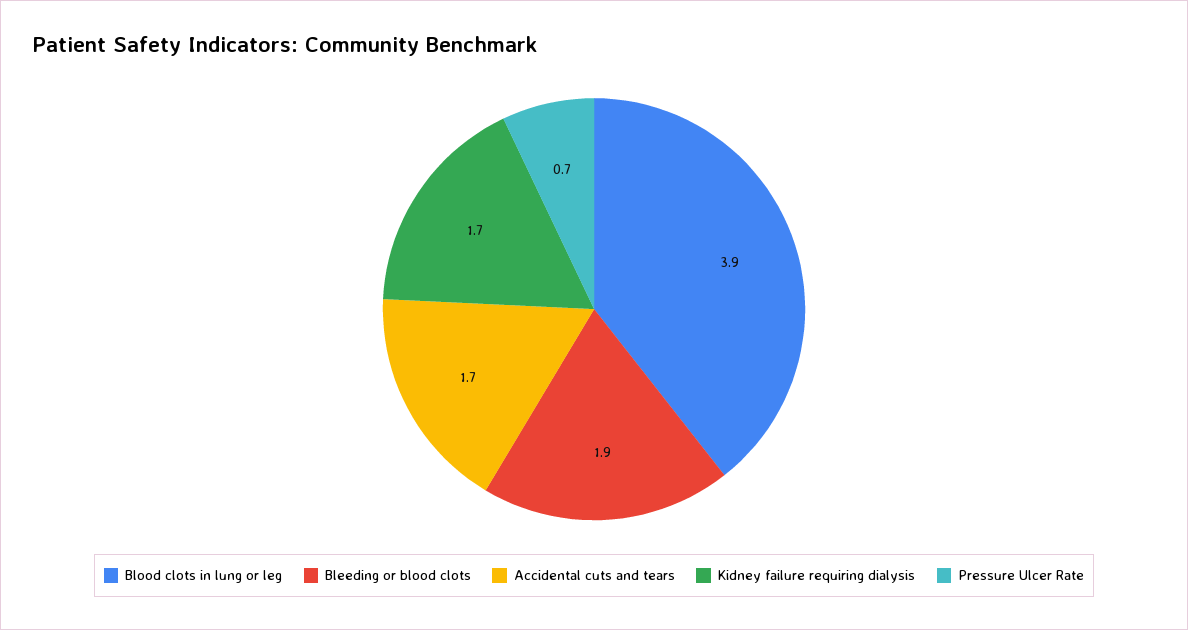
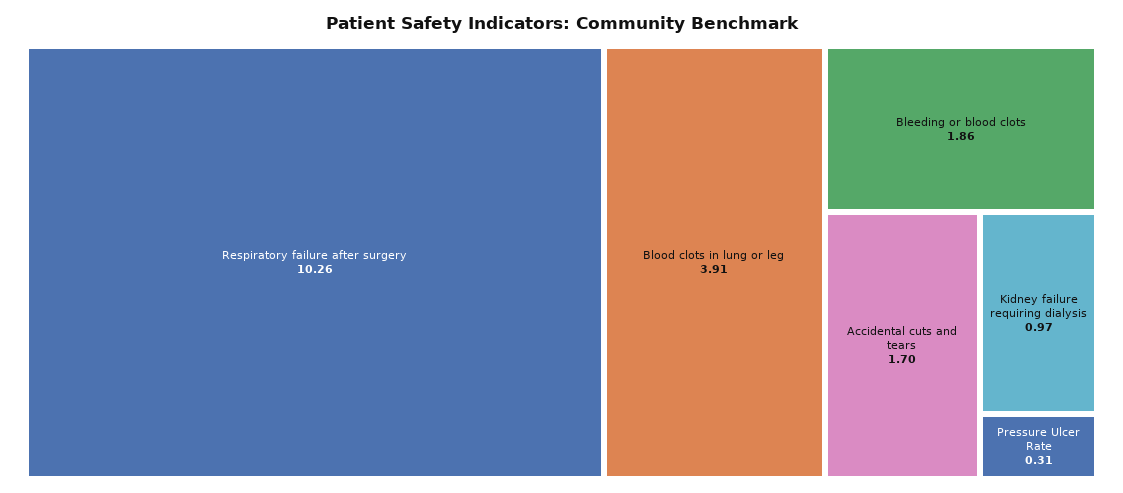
  {
    "Blood clots in lung or leg": 3.91,
    "Bleeding or blood clots": 1.86,
    "Accidental cuts and tears": 1.7,
-   "Kidney failure requiring dialysis": 1.7,
+   "Kidney failure requiring dialysis": 0.97,
-   "Pressure Ulcer Rate": 0.7
+   "Pressure Ulcer Rate": 0.31,
+   "Respiratory failure after surgery": 10.26
  }

